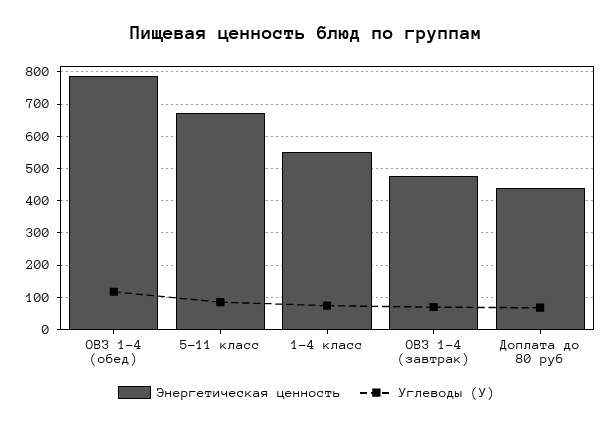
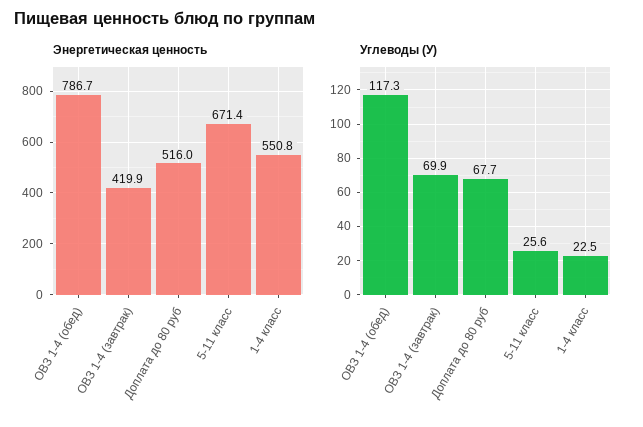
  {
    "Энергетическая ценность": {
      "ОВЗ 1-4 (обед)": 786.7,
      "5-11 класс": 671.4,
      "1-4 класс": 550.8,
-     "ОВЗ 1-4 (завтрак)": 480,
+     "ОВЗ 1-4 (завтрак)": 419.9,
-     "Доплата до 80 руб": 440
+     "Доплата до 80 руб": 516
    },
    "Углеводы (У)": {
      "ОВЗ 1-4 (обед)": 117.3,
-     "5-11 класс": 80,
+     "5-11 класс": 25.6,
-     "1-4 класс": 80,
+     "1-4 класс": 22.5,
      "ОВЗ 1-4 (завтрак)": 69.9,
      "Доплата до 80 руб": 67.7
    }
  }

